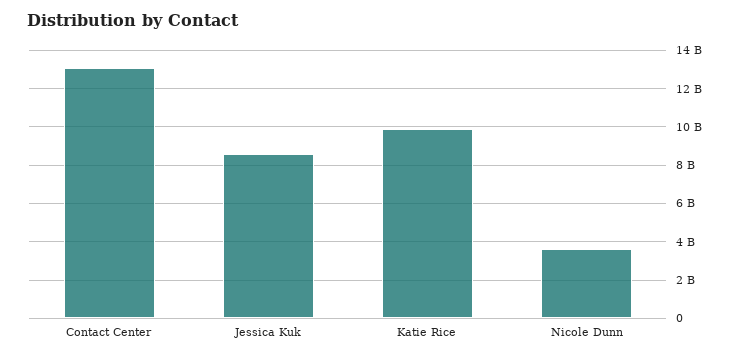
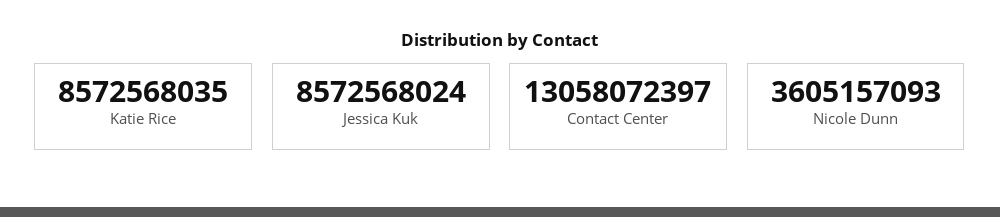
  {
    "Contact Center": 13058072397,
    "Jessica Kuk": 8572568024,
-   "Katie Rice": 10000000000,
+   "Katie Rice": 8572568035,
    "Nicole Dunn": 3605157093
  }

